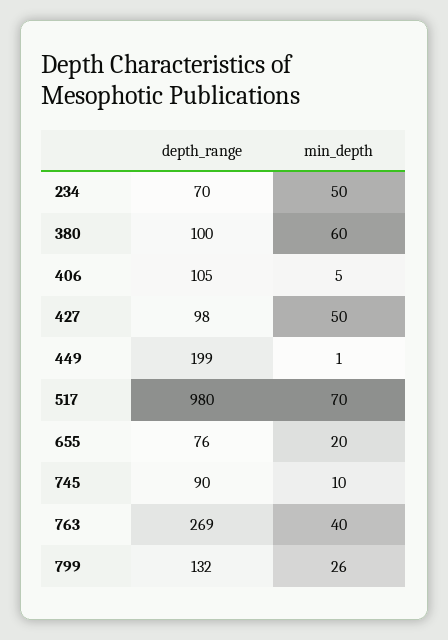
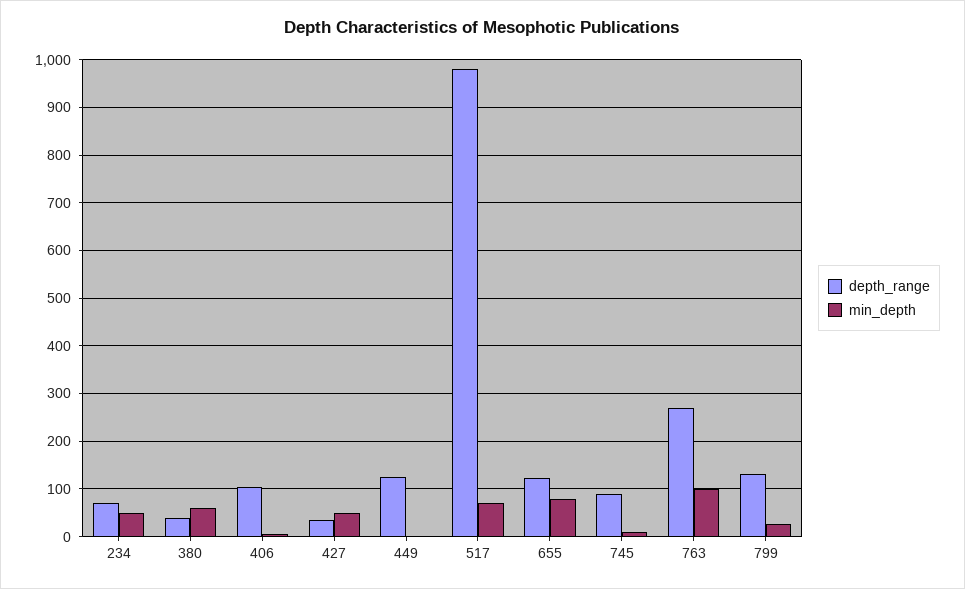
  {
    "depth_range": {
      "234": 70,
-     "380": 100,
+     "380": 40,
      "406": 105,
-     "427": 98,
+     "427": 40,
-     "449": 199,
+     "449": 120,
      "517": 980,
-     "655": 76,
+     "655": 120,
      "745": 90,
      "763": 269,
      "799": 132
    },
    "min_depth": {
      "234": 50,
      "380": 60,
      "406": 5,
      "427": 50,
      "449": 1,
      "517": 70,
-     "655": 20,
+     "655": 80,
      "745": 10,
-     "763": 40,
+     "763": 100,
      "799": 26
    }
  }

